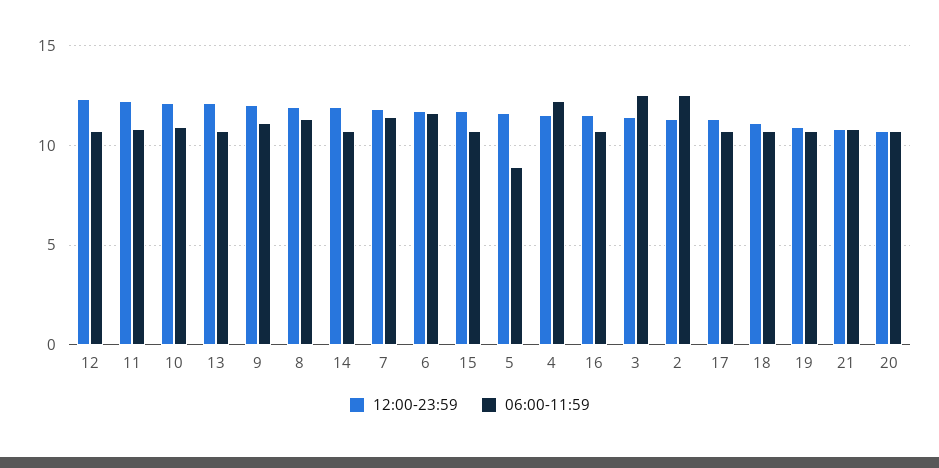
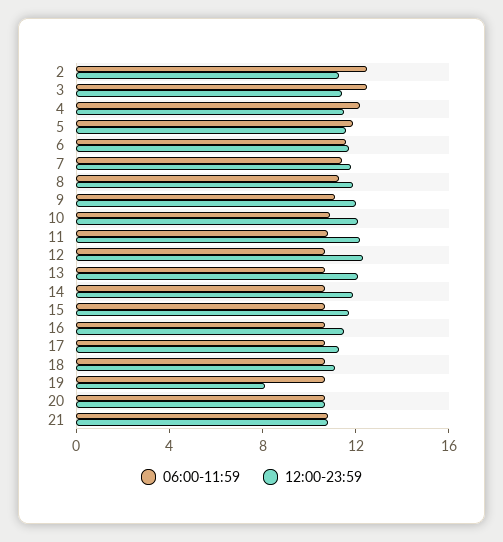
  {
    "12:00-23:59": {
      "12": 12.5,
      "11": 12,
      "10": 12,
      "13": 12,
      "9": 12,
      "8": 12,
      "14": 12,
      "7": 12,
      "6": 11.5,
      "15": 11.5,
      "5": 11.5,
      "4": 11.5,
      "16": 11.5,
      "3": 11.5,
      "2": 11.5,
      "17": 11.5,
      "18": 11,
-     "19": 11,
+     "19": 8,
      "21": 11,
      "20": 10.5
    },
    "06:00-11:59": {
      "12": 10.5,
      "11": 11,
      "10": 11,
      "13": 10.5,
      "9": 11,
      "8": 11.5,
      "14": 10.5,
      "7": 11.5,
      "6": 11.5,
      "15": 10.5,
-     "5": 9,
+     "5": 12,
      "4": 12,
      "16": 10.5,
      "3": 12.5,
      "2": 12.5,
      "17": 10.5,
      "18": 10.5,
      "19": 10.5,
      "21": 11,
      "20": 10.5
    }
  }

